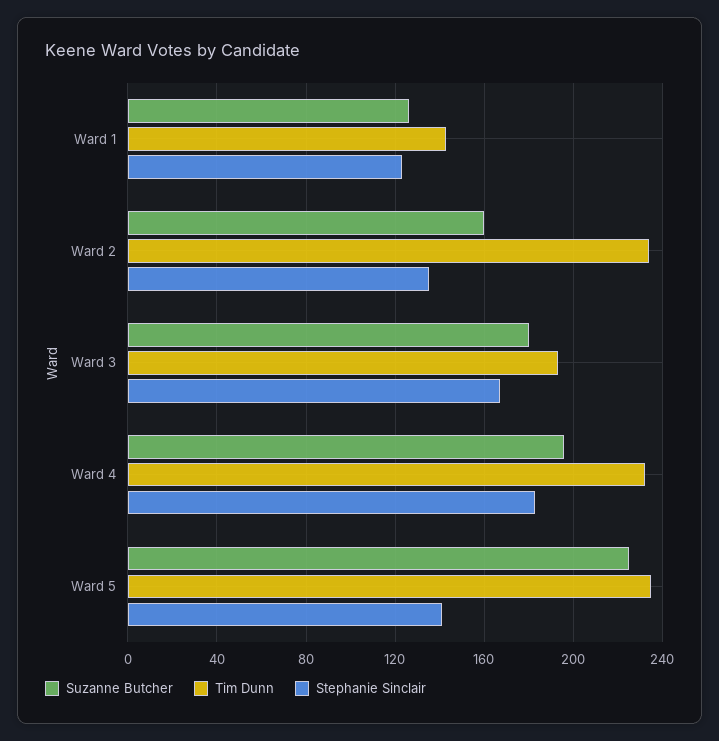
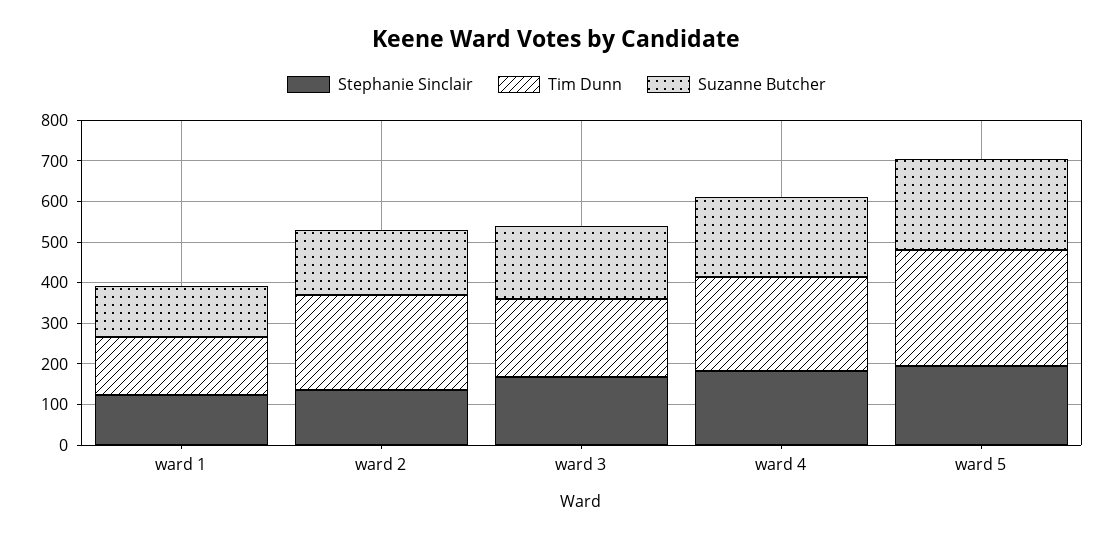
  {
    "Suzanne Butcher": {
      "Ward 1": 125,
      "Ward 2": 160,
      "Ward 3": 180,
      "Ward 4": 195,
      "Ward 5": 225
    },
    "Tim Dunn": {
      "Ward 1": 145,
      "Ward 2": 235,
      "Ward 3": 195,
      "Ward 4": 230,
-     "Ward 5": 235
+     "Ward 5": 280
    },
    "Stephanie Sinclair": {
      "Ward 1": 125,
      "Ward 2": 135,
      "Ward 3": 165,
      "Ward 4": 185,
-     "Ward 5": 140
+     "Ward 5": 200
    }
  }

